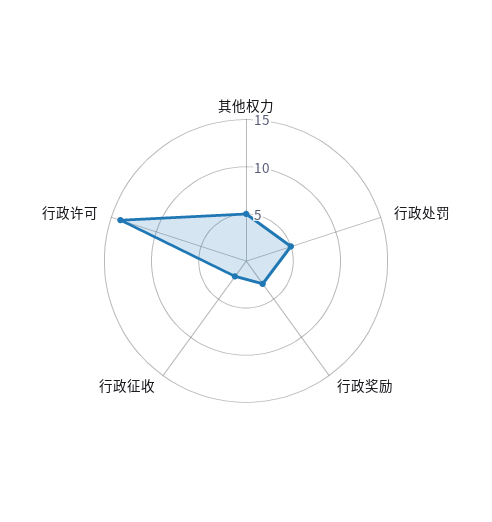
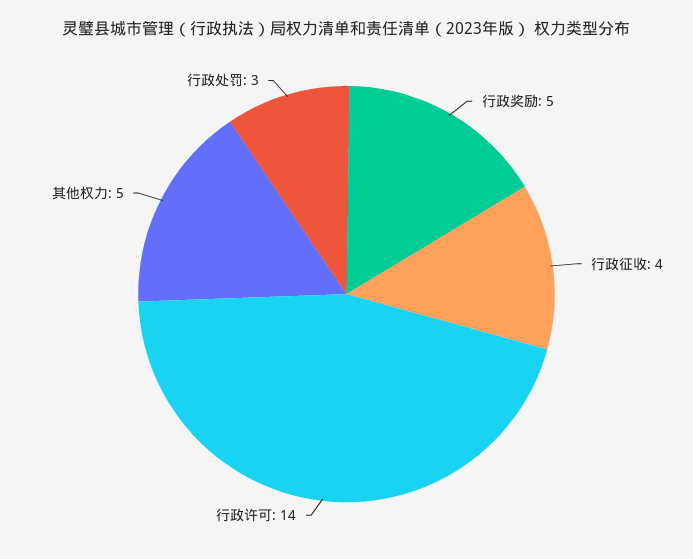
  {
    "其他权力": 5,
-   "行政处罚": 5,
+   "行政处罚": 3,
-   "行政奖励": 3,
+   "行政奖励": 5,
-   "行政征收": 2,
+   "行政征收": 4,
    "行政许可": 14
  }

